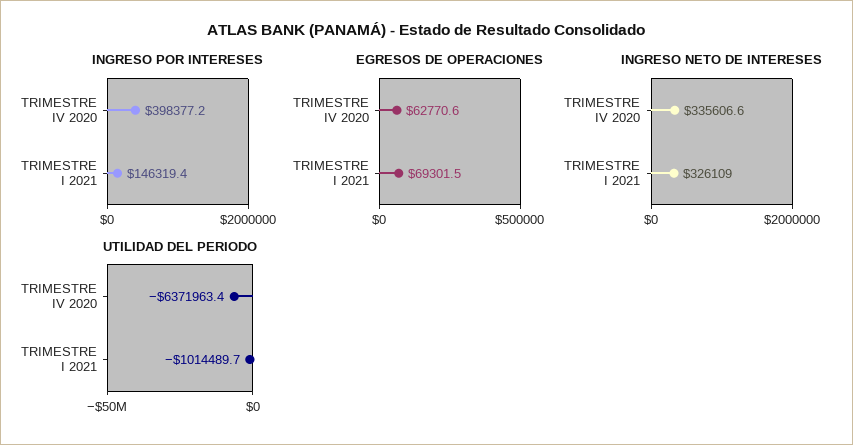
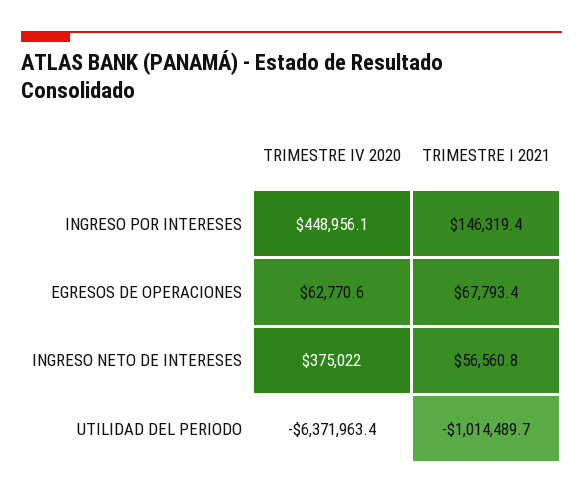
  {
    "INGRESO POR INTERESES": {
-     "TRIMESTRE IV 2020": 398377.2,
+     "TRIMESTRE IV 2020": 448956.1,
      "TRIMESTRE I 2021": 146319.4
    },
    "EGRESOS DE OPERACIONES": {
      "TRIMESTRE IV 2020": 62770.6,
-     "TRIMESTRE I 2021": 69301.5
+     "TRIMESTRE I 2021": 67793.4
    },
    "INGRESO NETO DE INTERESES": {
-     "TRIMESTRE IV 2020": 335606.6,
+     "TRIMESTRE IV 2020": 375022,
-     "TRIMESTRE I 2021": 326109
+     "TRIMESTRE I 2021": 56560.8
    },
    "UTILIDAD DEL PERIODO": {
      "TRIMESTRE IV 2020": -6371963.4,
      "TRIMESTRE I 2021": -1014489.7
    }
  }

